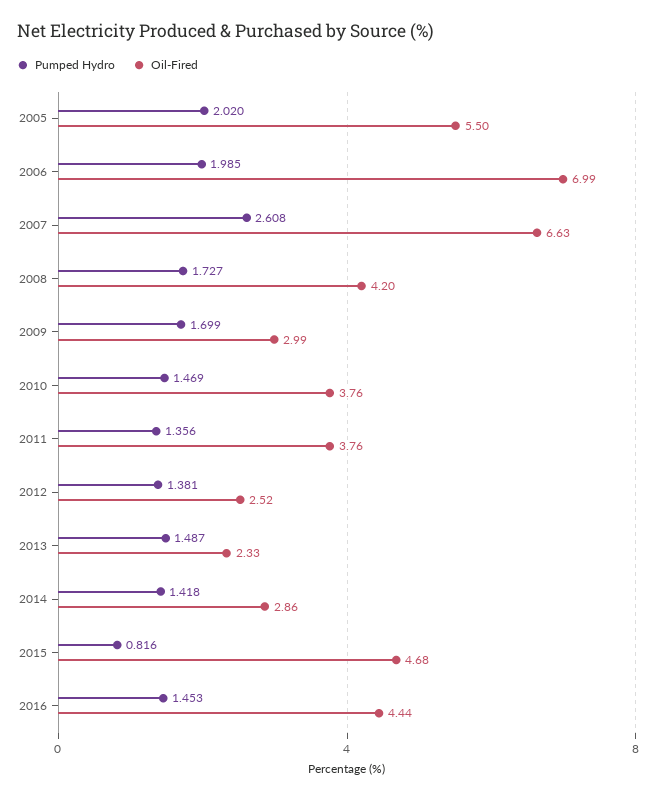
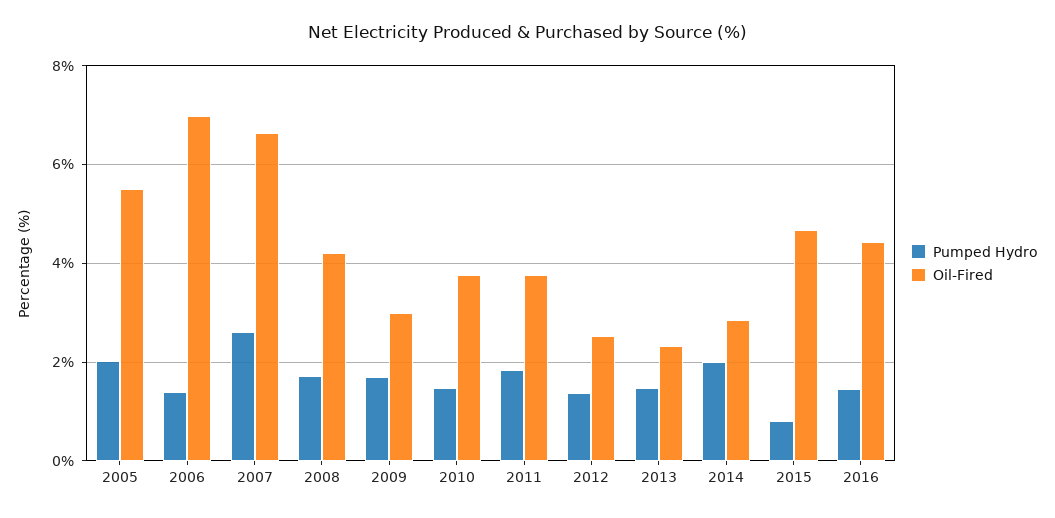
  {
    "Pumped Hydro": {
      "2005": 2.02,
-     "2006": 1.985,
+     "2006": 1.4,
      "2007": 2.608,
      "2008": 1.727,
      "2009": 1.699,
      "2010": 1.469,
-     "2011": 1.356,
+     "2011": 1.8,
      "2012": 1.381,
      "2013": 1.487,
-     "2014": 1.418,
+     "2014": 2,
      "2015": 0.816,
      "2016": 1.453
    },
    "Oil-Fired": {
      "2005": 5.5,
      "2006": 6.99,
      "2007": 6.63,
      "2008": 4.2,
      "2009": 2.99,
      "2010": 3.76,
      "2011": 3.76,
      "2012": 2.52,
      "2013": 2.33,
      "2014": 2.86,
      "2015": 4.68,
      "2016": 4.44
    }
  }

